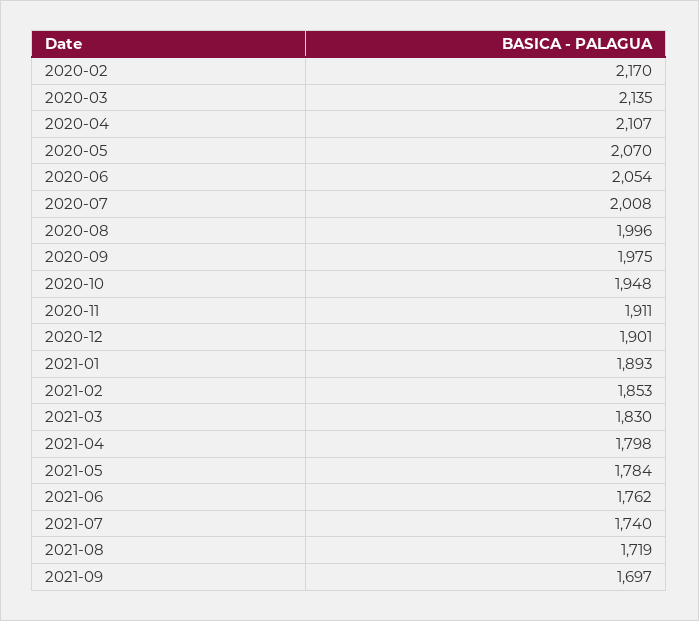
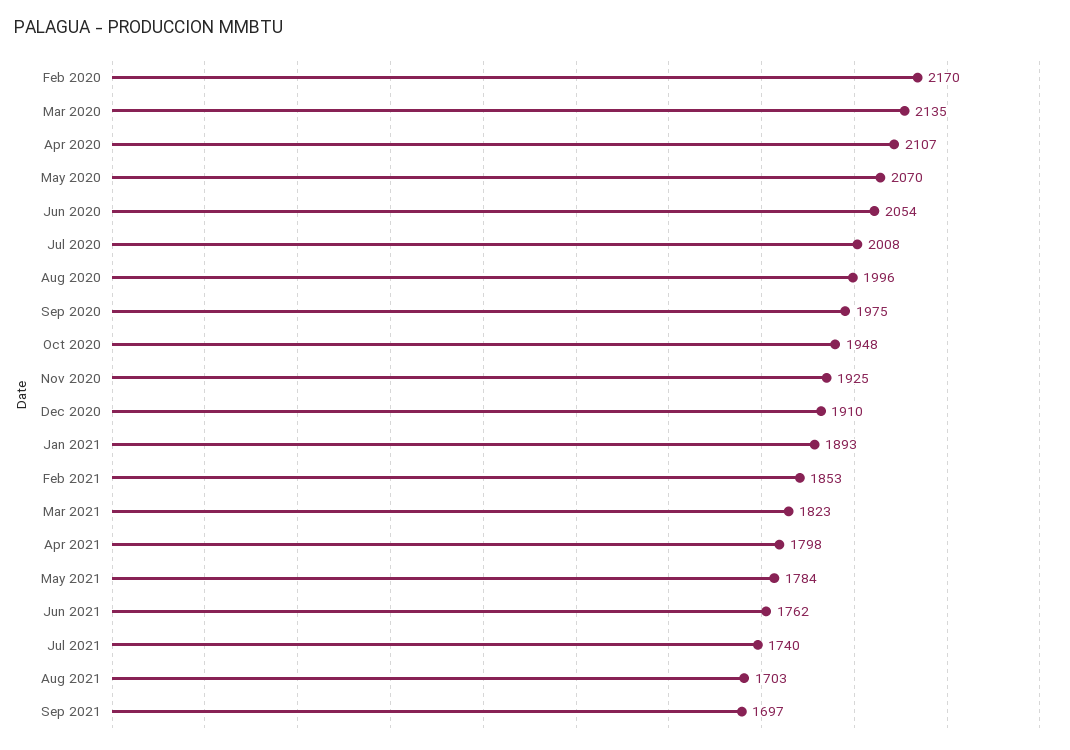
  {
    "2020-02": 2170,
    "2020-03": 2135,
    "2020-04": 2107,
    "2020-05": 2070,
    "2020-06": 2054,
    "2020-07": 2008,
    "2020-08": 1996,
    "2020-09": 1975,
    "2020-10": 1948,
-   "2020-11": 1911,
+   "2020-11": 1925,
-   "2020-12": 1901,
+   "2020-12": 1910,
    "2021-01": 1893,
    "2021-02": 1853,
-   "2021-03": 1830,
+   "2021-03": 1823,
    "2021-04": 1798,
    "2021-05": 1784,
    "2021-06": 1762,
    "2021-07": 1740,
-   "2021-08": 1719,
+   "2021-08": 1703,
    "2021-09": 1697
  }

